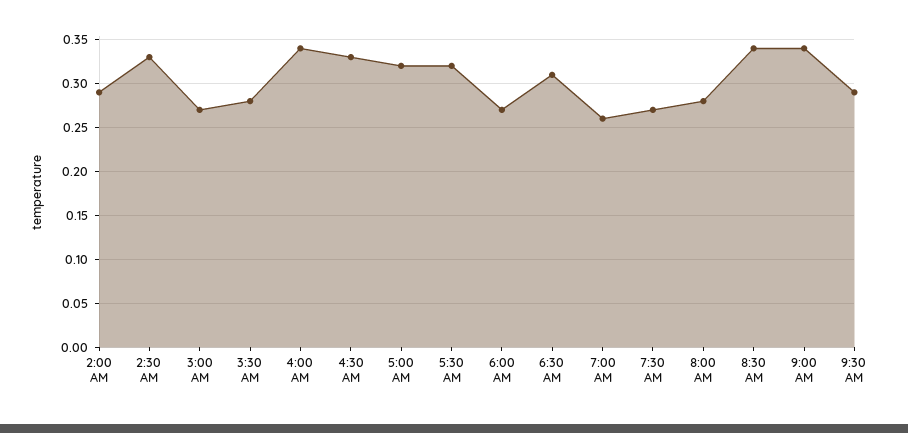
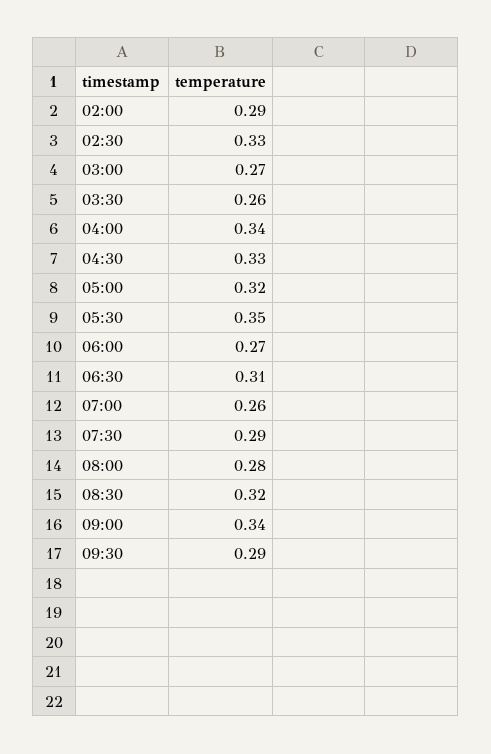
  {
    "2:00 AM": 0.29,
    "2:30 AM": 0.33,
    "3:00 AM": 0.27,
-   "3:30 AM": 0.28,
+   "3:30 AM": 0.26,
    "4:00 AM": 0.34,
    "4:30 AM": 0.33,
    "5:00 AM": 0.32,
-   "5:30 AM": 0.32,
+   "5:30 AM": 0.35,
    "6:00 AM": 0.27,
    "6:30 AM": 0.31,
    "7:00 AM": 0.26,
-   "7:30 AM": 0.27,
+   "7:30 AM": 0.29,
    "8:00 AM": 0.28,
-   "8:30 AM": 0.34,
+   "8:30 AM": 0.32,
    "9:00 AM": 0.34,
    "9:30 AM": 0.29
  }

